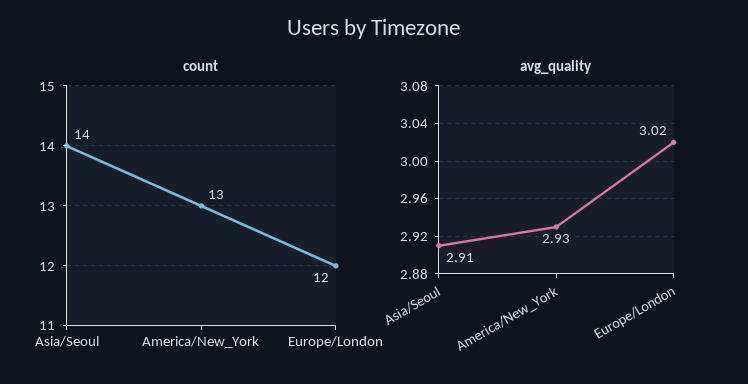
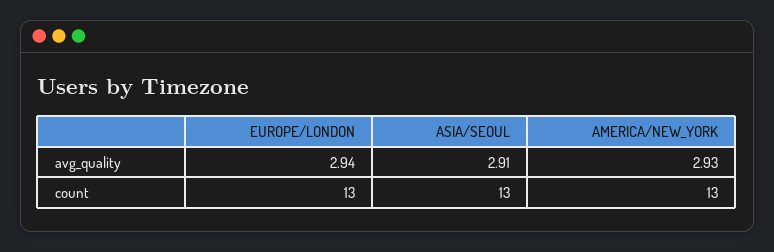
  {
    "count": {
-     "Asia/Seoul": 14,
+     "Asia/Seoul": 13,
      "America/New_York": 13,
-     "Europe/London": 12
+     "Europe/London": 13
    },
    "avg_quality": {
      "Asia/Seoul": 2.91,
      "America/New_York": 2.93,
-     "Europe/London": 3.02
+     "Europe/London": 2.94
    }
  }

